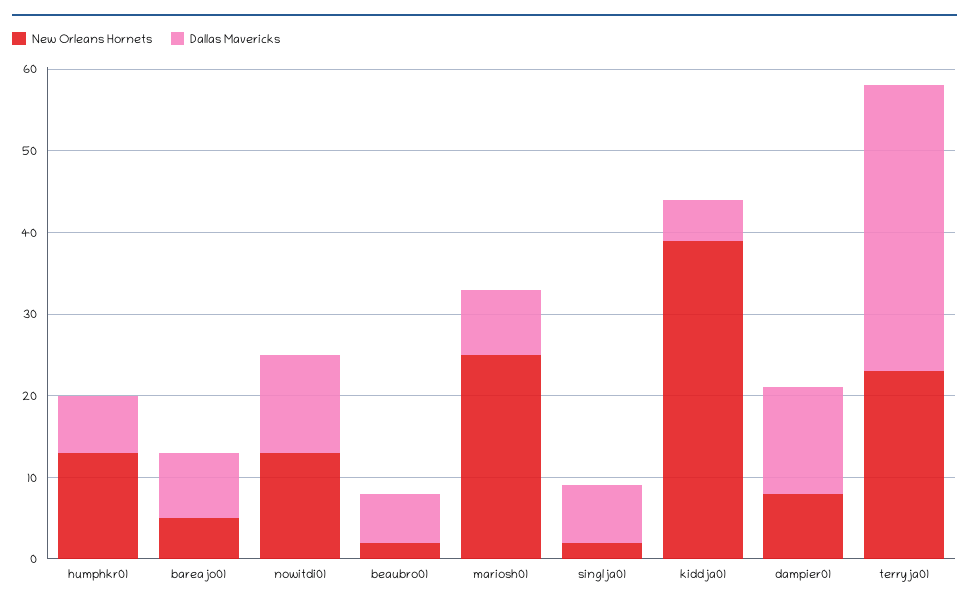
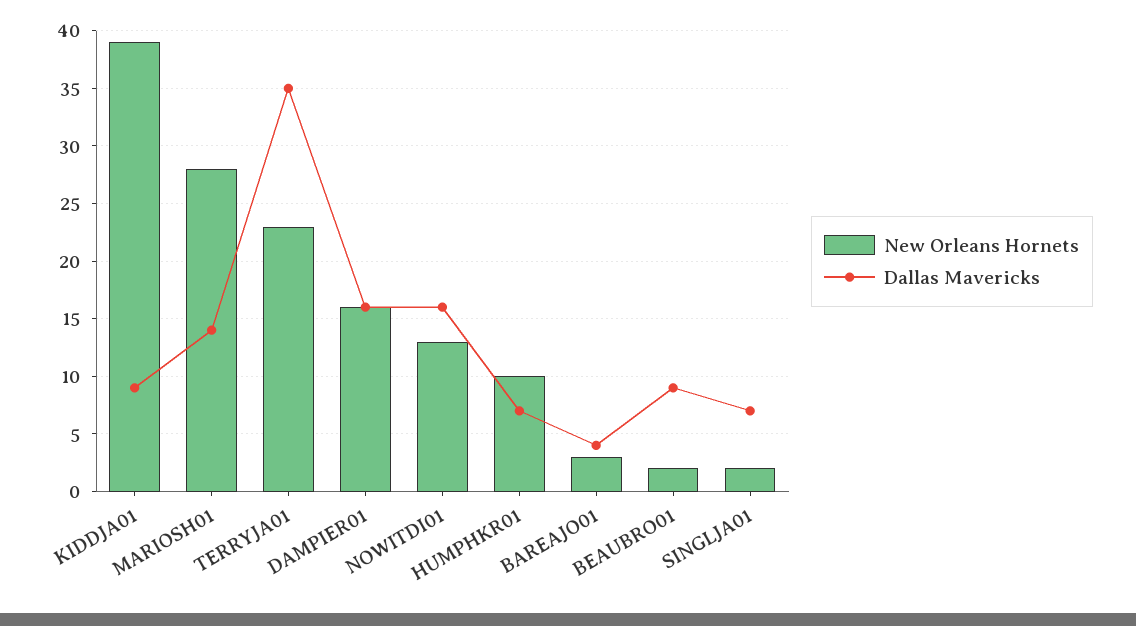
  {
    "New Orleans Hornets": {
-     "humphkr01": 13,
+     "humphkr01": 10,
-     "bareajo01": 5,
+     "bareajo01": 3,
      "nowitdi01": 13,
      "beaubro01": 2,
-     "mariosh01": 25,
+     "mariosh01": 28,
      "singlja01": 2,
      "kiddja01": 39,
-     "dampier01": 8,
+     "dampier01": 16,
      "terryja01": 23
    },
    "Dallas Mavericks": {
      "humphkr01": 7,
-     "bareajo01": 8,
+     "bareajo01": 4,
-     "nowitdi01": 12,
+     "nowitdi01": 16,
-     "beaubro01": 6,
+     "beaubro01": 9,
-     "mariosh01": 8,
+     "mariosh01": 14,
      "singlja01": 7,
-     "kiddja01": 5,
+     "kiddja01": 9,
-     "dampier01": 13,
+     "dampier01": 16,
      "terryja01": 35
    }
  }

